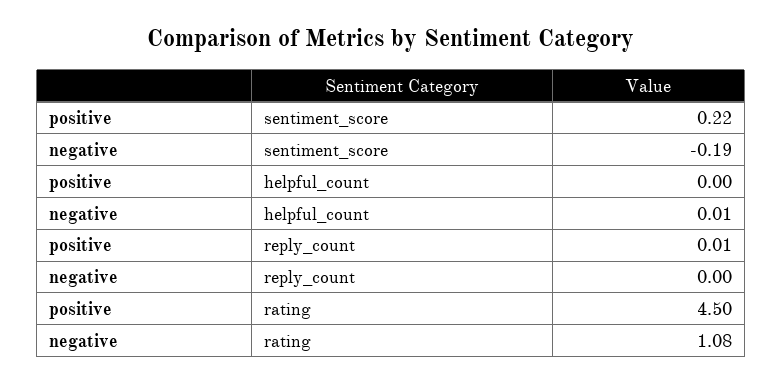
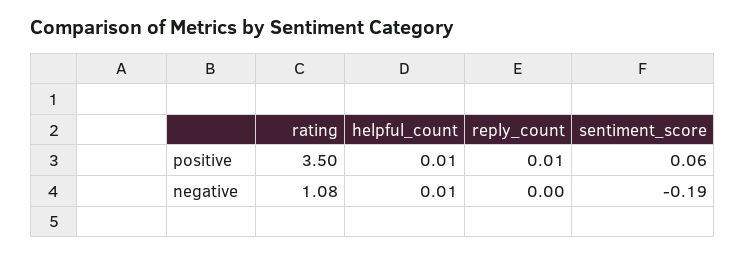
  {
    "positive": {
-     "sentiment_score": 0.22,
+     "sentiment_score": 0.06,
-     "helpful_count": 0,
+     "helpful_count": 0.01,
      "reply_count": 0.01,
-     "rating": 4.5
+     "rating": 3.5
    },
    "negative": {
      "sentiment_score": -0.19,
      "helpful_count": 0.01,
      "reply_count": 0,
      "rating": 1.08
    }
  }

